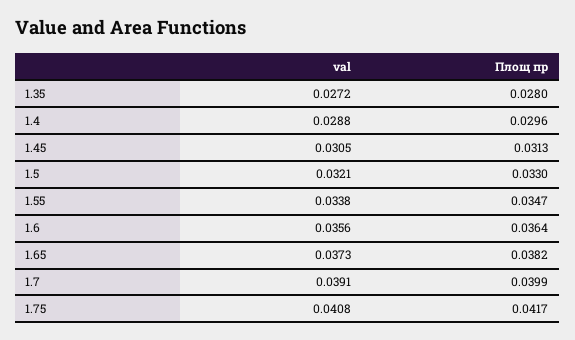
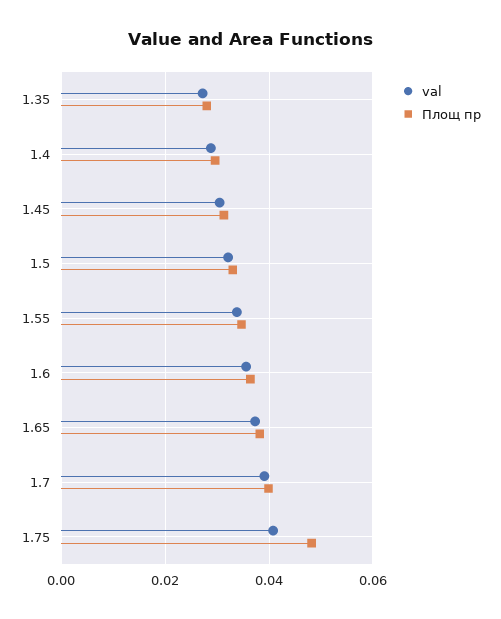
  {
    "val": {
      "1.35": 0.0272,
      "1.4": 0.0288,
      "1.45": 0.0305,
      "1.5": 0.0321,
      "1.55": 0.0338,
      "1.6": 0.0356,
      "1.65": 0.0373,
      "1.7": 0.0391,
      "1.75": 0.0408
    },
    "Площ пр": {
      "1.35": 0.028,
      "1.4": 0.0296,
      "1.45": 0.0313,
      "1.5": 0.033,
      "1.55": 0.0347,
      "1.6": 0.0364,
      "1.65": 0.0382,
      "1.7": 0.0399,
-     "1.75": 0.0417
+     "1.75": 0.048
    }
  }

